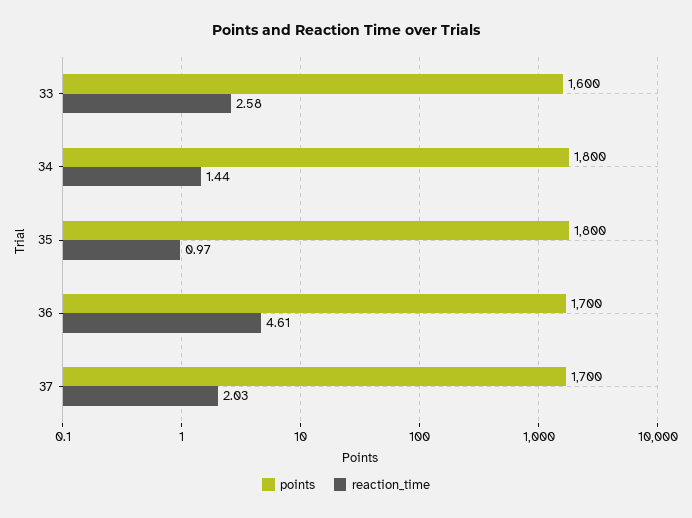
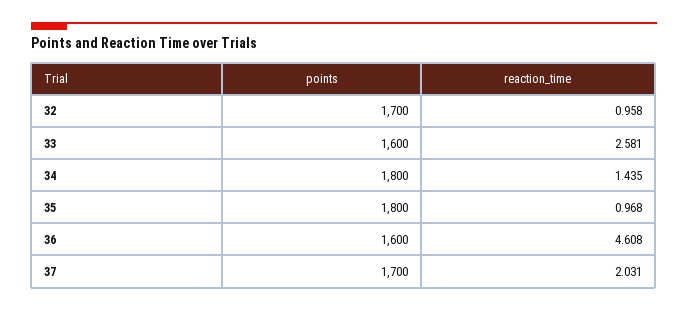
  {
    "points": {
      "33": 1600,
      "34": 1800,
      "35": 1800,
-     "36": 1700,
+     "36": 1600,
-     "37": 1700
+     "37": 1700,
+     "32": 1700
    },
    "reaction_time": {
      "33": 2.581,
      "34": 1.435,
      "35": 0.968,
      "36": 4.608,
-     "37": 2.031
+     "37": 2.031,
+     "32": 0.958
    }
  }

